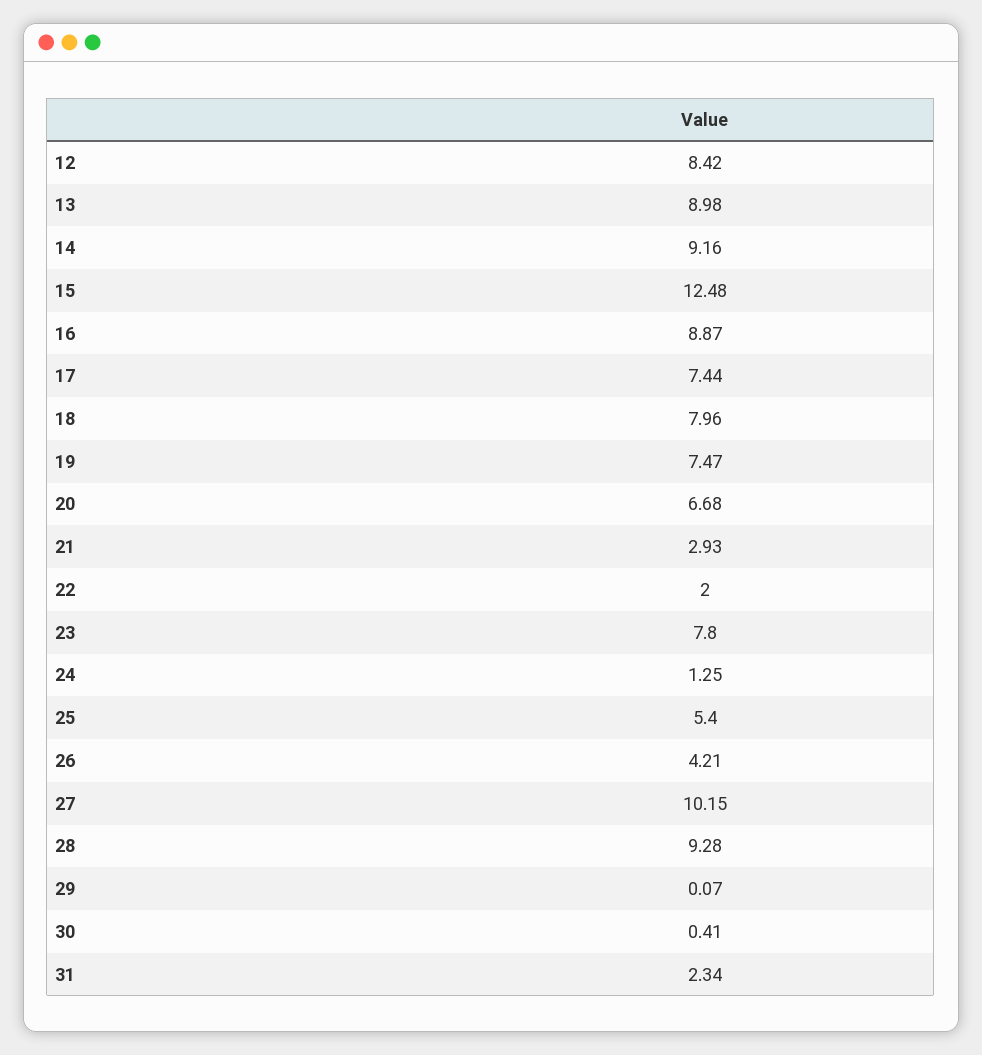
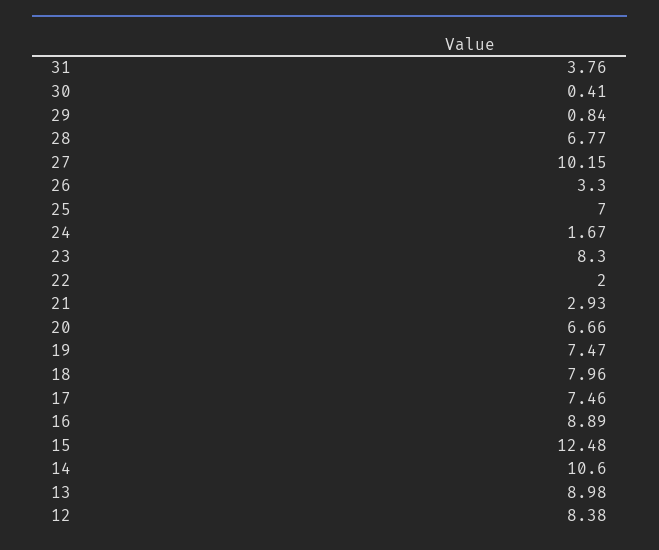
  {
-   "12": 8.42,
+   "12": 8.38,
    "13": 8.98,
-   "14": 9.16,
+   "14": 10.6,
    "15": 12.48,
-   "16": 8.87,
+   "16": 8.89,
-   "17": 7.44,
+   "17": 7.46,
    "18": 7.96,
    "19": 7.47,
-   "20": 6.68,
+   "20": 6.66,
    "21": 2.93,
    "22": 2,
-   "23": 7.8,
+   "23": 8.3,
-   "24": 1.25,
+   "24": 1.67,
-   "25": 5.4,
+   "25": 7,
-   "26": 4.21,
+   "26": 3.3,
    "27": 10.15,
-   "28": 9.28,
+   "28": 6.77,
-   "29": 0.07,
+   "29": 0.84,
    "30": 0.41,
-   "31": 2.34
+   "31": 3.76
  }

